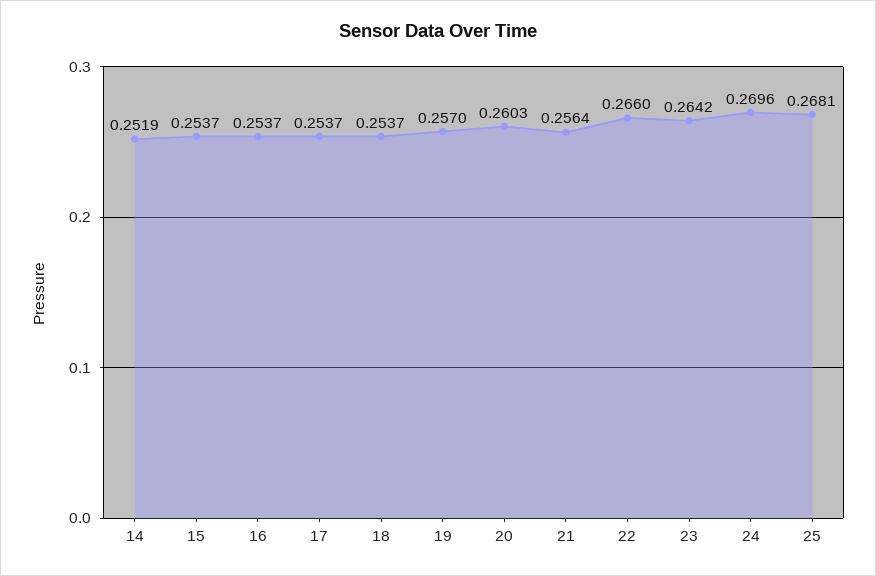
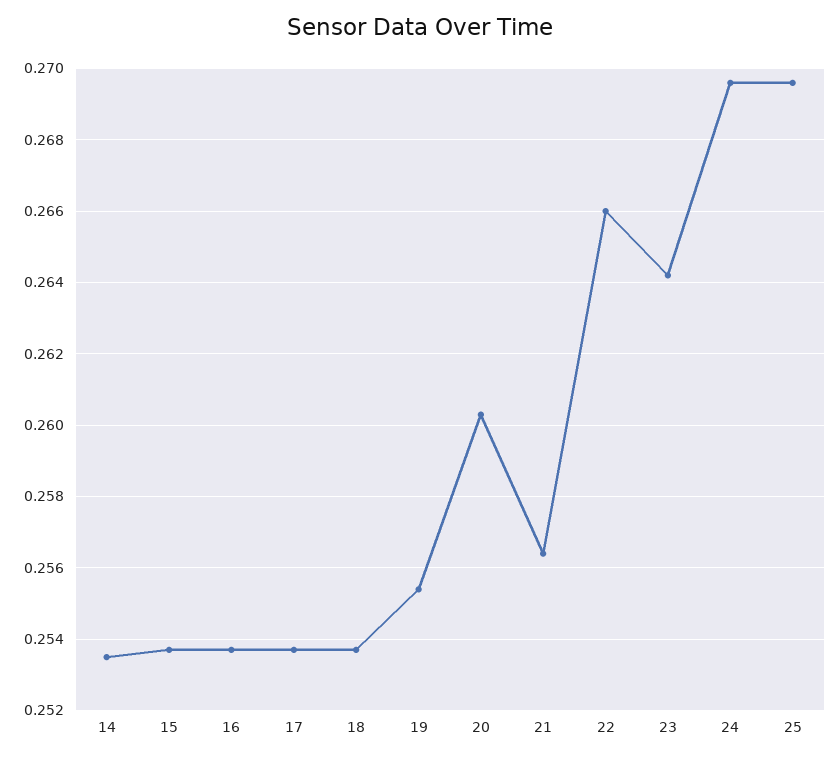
  {
-   "14": 0.2519,
+   "14": 0.2535,
    "15": 0.2537,
    "16": 0.2537,
    "17": 0.2537,
    "18": 0.2537,
-   "19": 0.257,
+   "19": 0.2555,
    "20": 0.2603,
    "21": 0.2564,
    "22": 0.266,
    "23": 0.2642,
    "24": 0.2696,
-   "25": 0.2681
+   "25": 0.2695
  }

